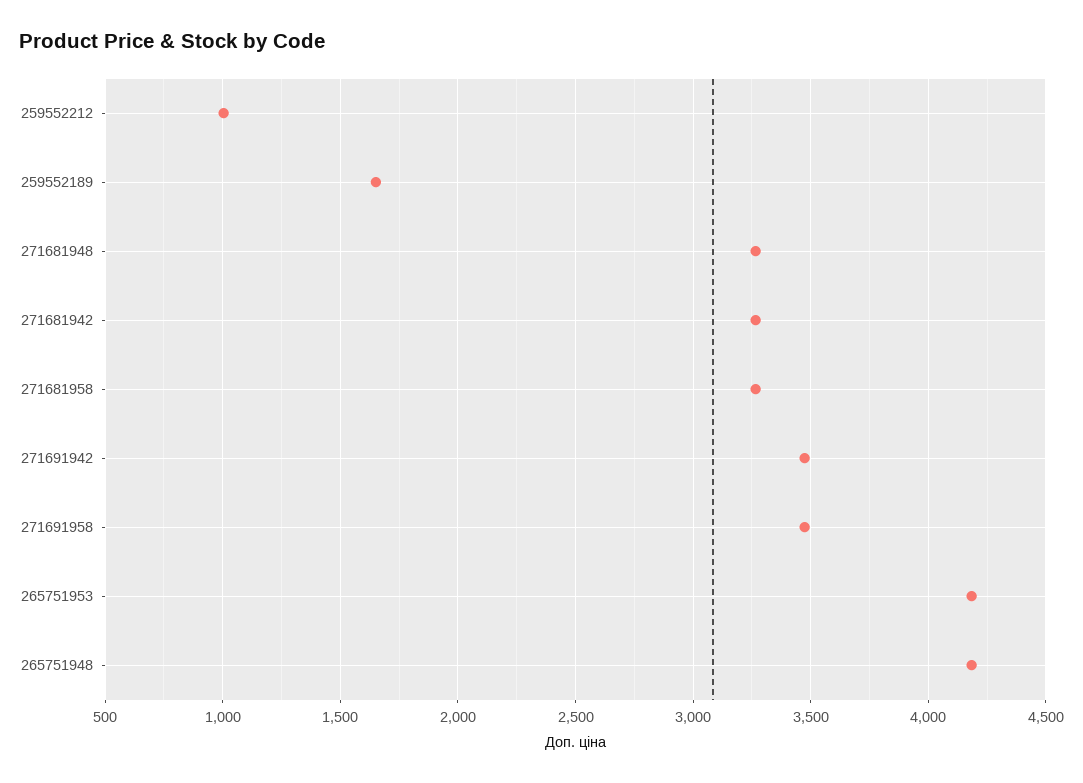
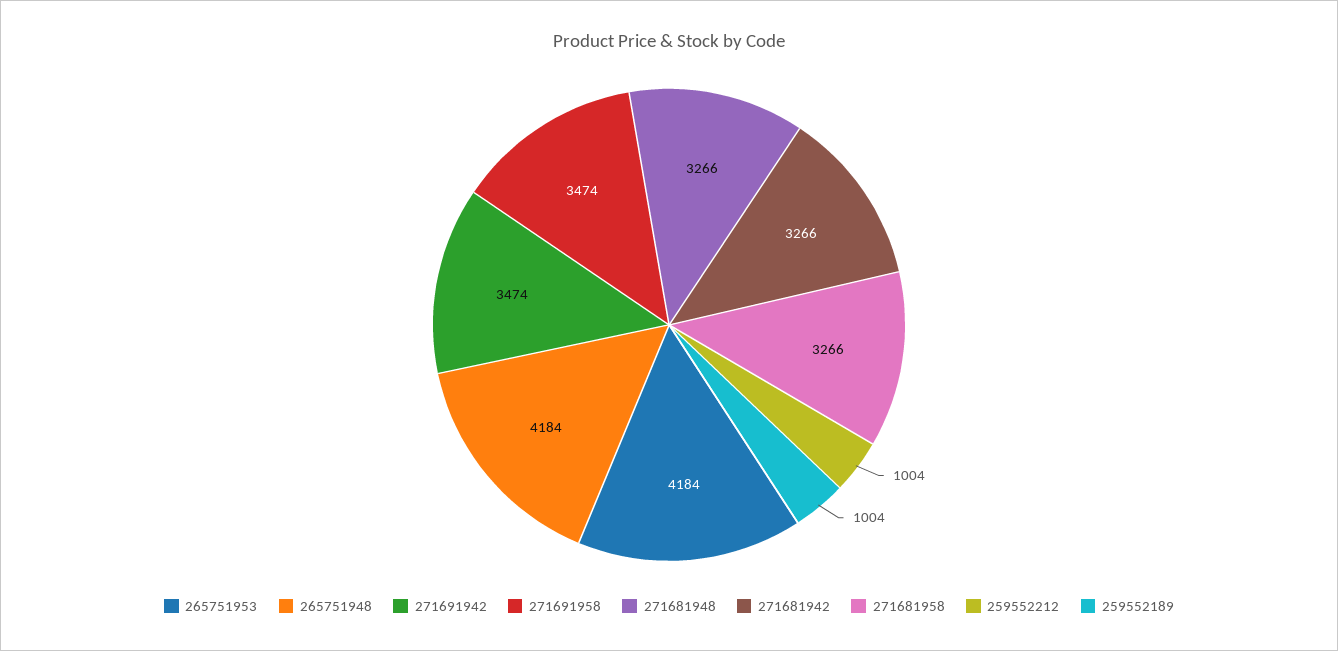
  {
    "259552212": 1004,
-   "259552189": 1650,
+   "259552189": 1004,
    "271681948": 3266,
    "271681942": 3266,
    "271681958": 3266,
    "271691942": 3474,
    "271691958": 3474,
    "265751953": 4184,
    "265751948": 4184
  }

